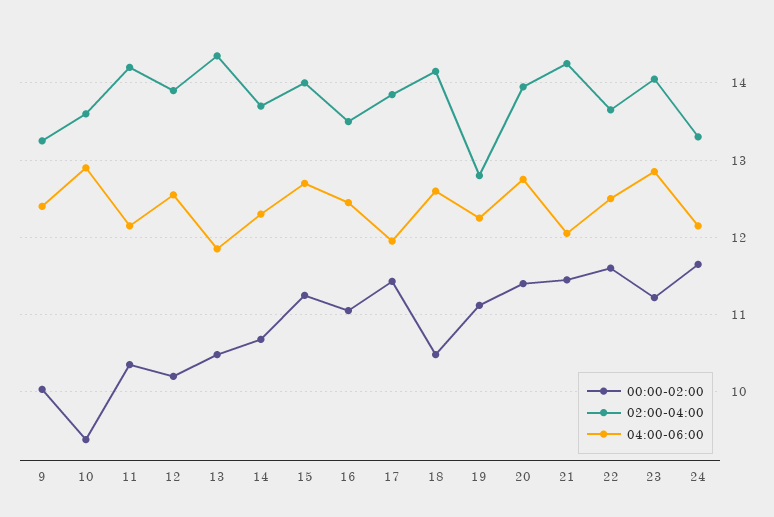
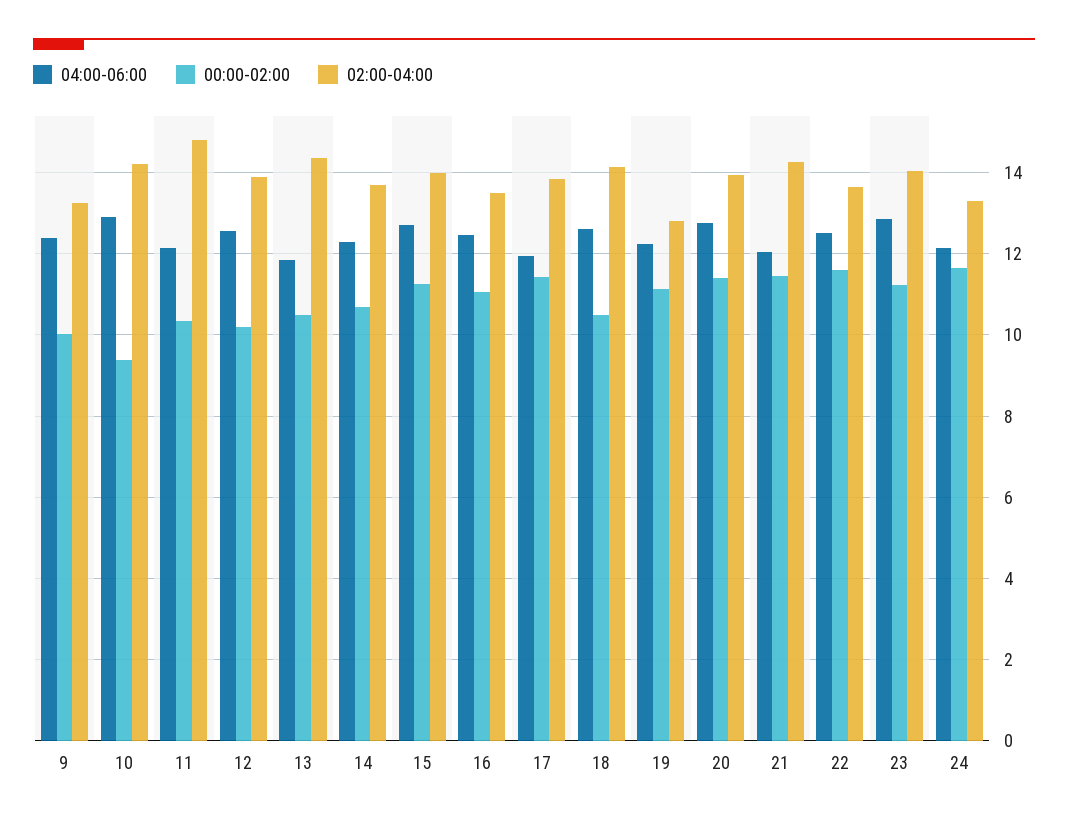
  {
    "00:00-02:00": {
      "9": 10,
      "10": 9.4,
      "11": 10.4,
      "12": 10.2,
      "13": 10.5,
      "14": 10.7,
      "15": 11.3,
      "16": 11.1,
      "17": 11.4,
      "18": 10.5,
      "19": 11.1,
      "20": 11.4,
      "21": 11.5,
      "22": 11.6,
      "23": 11.2,
      "24": 11.7
    },
    "02:00-04:00": {
      "9": 13.3,
-     "10": 13.6,
+     "10": 14.2,
-     "11": 14.2,
+     "11": 14.8,
      "12": 13.9,
      "13": 14.4,
      "14": 13.7,
      "15": 14,
      "16": 13.5,
      "17": 13.9,
      "18": 14.2,
      "19": 12.8,
      "20": 14,
      "21": 14.3,
      "22": 13.7,
      "23": 14.1,
      "24": 13.3
    },
    "04:00-06:00": {
      "9": 12.4,
      "10": 12.9,
      "11": 12.2,
      "12": 12.6,
      "13": 11.9,
      "14": 12.3,
      "15": 12.7,
      "16": 12.5,
      "17": 12,
      "18": 12.6,
      "19": 12.3,
      "20": 12.8,
      "21": 12.1,
      "22": 12.5,
      "23": 12.9,
      "24": 12.2
    }
  }

